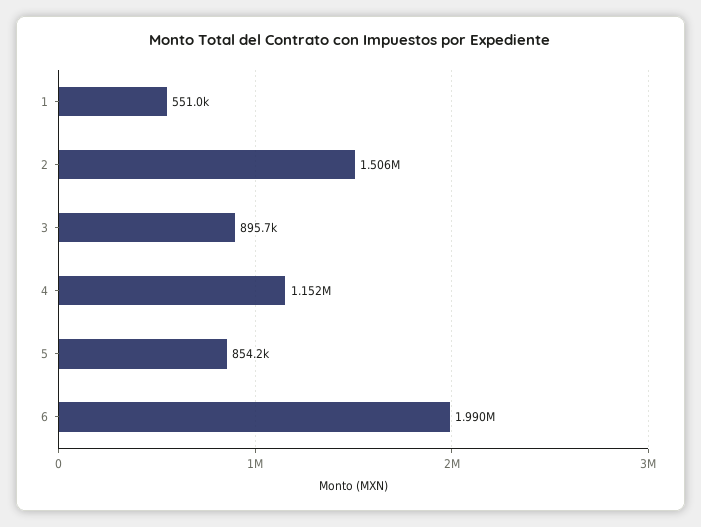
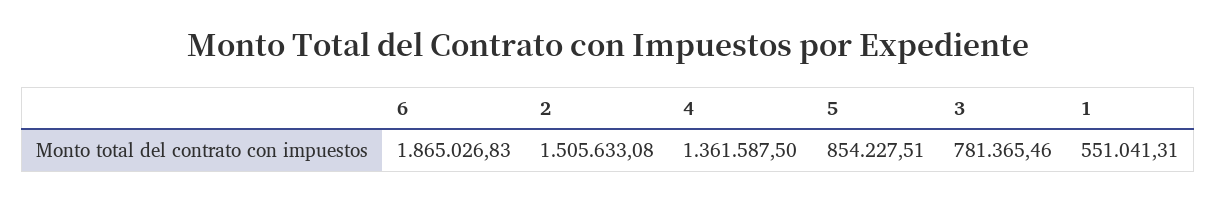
  {
    "1": 551041.31,
    "2": 1505633.08,
-   "3": 895700,
+   "3": 781365.46,
-   "4": 1152000,
+   "4": 1361587.5,
    "5": 854227.51,
-   "6": 1990000
+   "6": 1865026.83
  }

